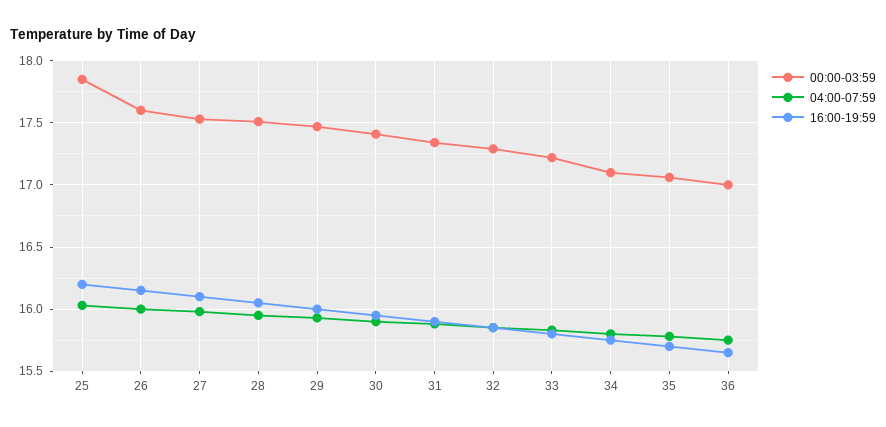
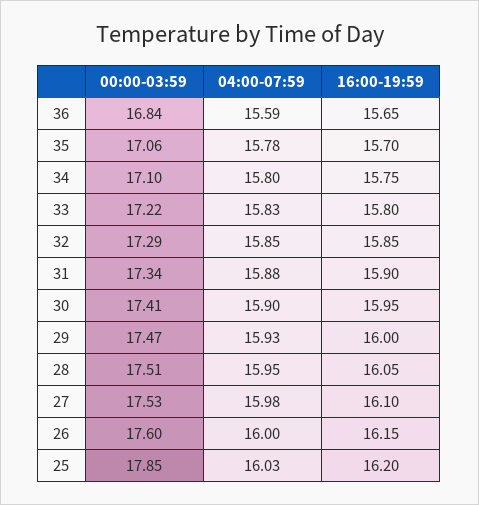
  {
    "00:00-03:59": {
      "25": 17.85,
      "26": 17.6,
      "27": 17.53,
      "28": 17.51,
      "29": 17.47,
      "30": 17.41,
      "31": 17.34,
      "32": 17.29,
      "33": 17.22,
      "34": 17.1,
      "35": 17.06,
-     "36": 17
+     "36": 16.84
    },
    "04:00-07:59": {
      "25": 16.03,
      "26": 16,
      "27": 15.98,
      "28": 15.95,
      "29": 15.93,
      "30": 15.9,
      "31": 15.88,
      "32": 15.85,
      "33": 15.83,
      "34": 15.8,
      "35": 15.78,
-     "36": 15.75
+     "36": 15.59
    },
    "16:00-19:59": {
      "25": 16.2,
      "26": 16.15,
      "27": 16.1,
      "28": 16.05,
      "29": 16,
      "30": 15.95,
      "31": 15.9,
      "32": 15.85,
      "33": 15.8,
      "34": 15.75,
      "35": 15.7,
      "36": 15.65
    }
  }

